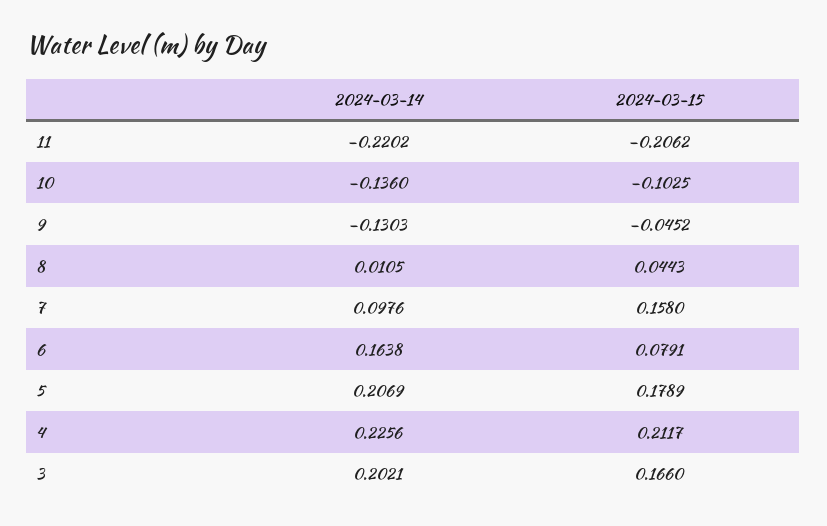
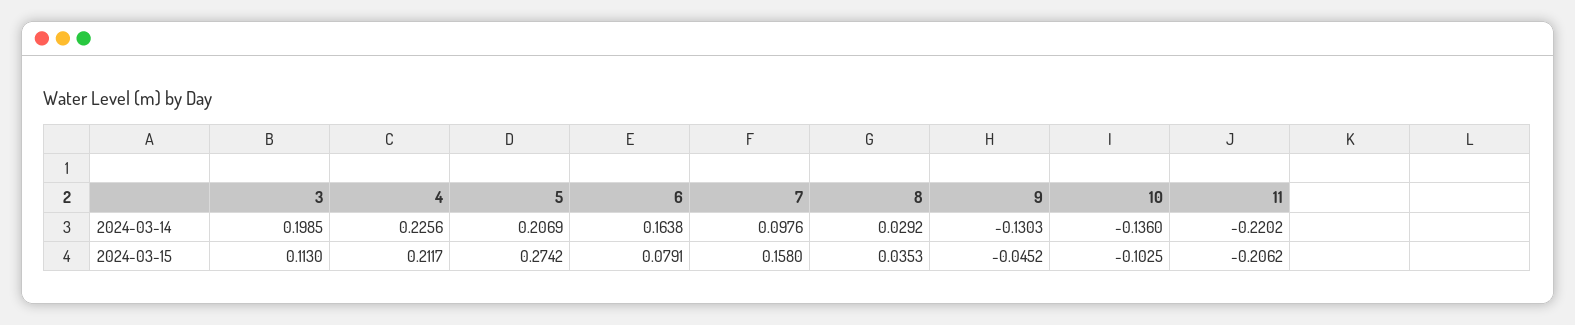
  {
    "2024-03-14": {
      "11": -0.2202,
      "10": -0.136,
      "9": -0.1303,
-     "8": 0.0105,
+     "8": 0.0292,
      "7": 0.0976,
      "6": 0.1638,
      "5": 0.2069,
      "4": 0.2256,
-     "3": 0.2021
+     "3": 0.1985
    },
    "2024-03-15": {
      "11": -0.2062,
      "10": -0.1025,
      "9": -0.0452,
-     "8": 0.0443,
+     "8": 0.0353,
      "7": 0.158,
      "6": 0.0791,
-     "5": 0.1789,
+     "5": 0.2742,
      "4": 0.2117,
-     "3": 0.166
+     "3": 0.113
    }
  }

